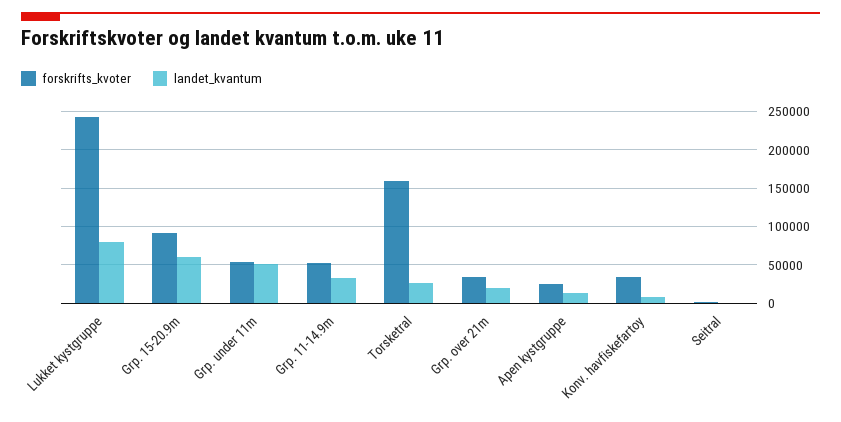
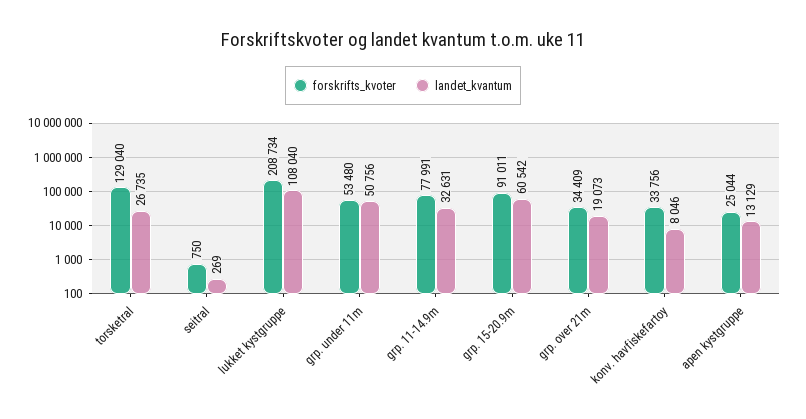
  {
    "forskrifts_kvoter": {
-     "Lukket kystgruppe": 240000,
+     "Lukket kystgruppe": 208734,
      "Grp. 15-20.9m": 91011,
      "Grp. under 11m": 53480,
-     "Grp. 11-14.9m": 50000,
+     "Grp. 11-14.9m": 77991,
-     "Torsketral": 160000,
+     "Torsketral": 129040,
      "Grp. over 21m": 34409,
      "Apen kystgruppe": 25044,
      "Konv. havfiskefartoy": 33756,
      "Seitral": 750
    },
    "landet_kvantum": {
-     "Lukket kystgruppe": 80000,
+     "Lukket kystgruppe": 108040,
      "Grp. 15-20.9m": 60542,
      "Grp. under 11m": 50756,
      "Grp. 11-14.9m": 32631,
      "Torsketral": 26735,
      "Grp. over 21m": 19073,
      "Apen kystgruppe": 13129,
      "Konv. havfiskefartoy": 8046,
      "Seitral": 269
    }
  }

